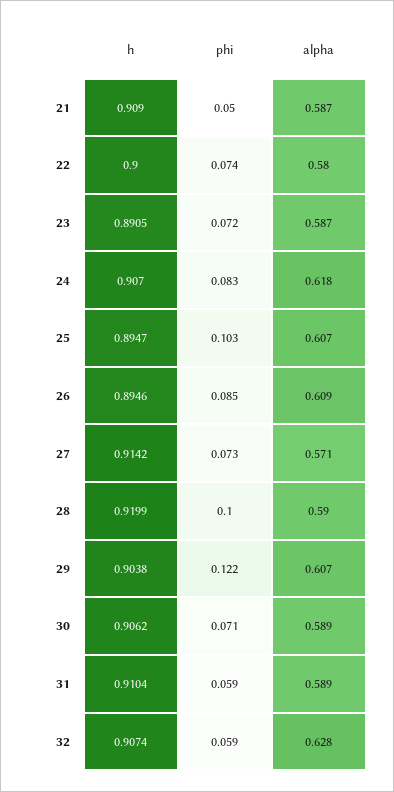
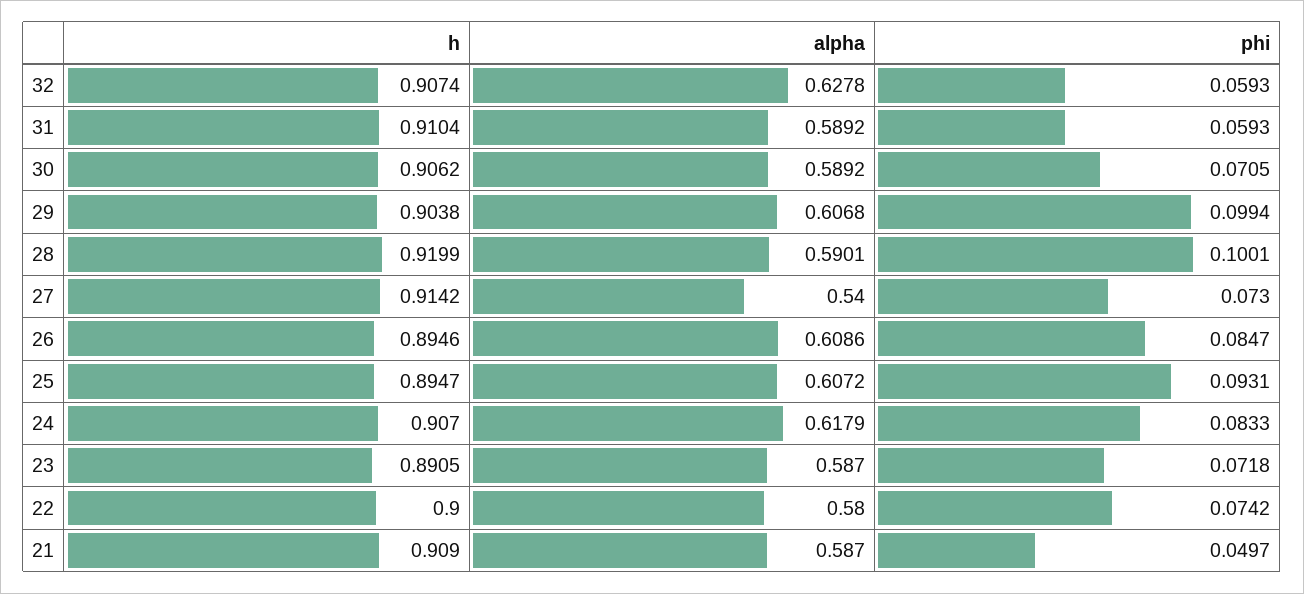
  {
    "h": {
      "21": 0.909,
      "22": 0.9,
      "23": 0.8905,
      "24": 0.907,
      "25": 0.8947,
      "26": 0.8946,
      "27": 0.9142,
      "28": 0.9199,
      "29": 0.9038,
      "30": 0.9062,
      "31": 0.9104,
      "32": 0.9074
    },
    "phi": {
      "21": 0.0497,
      "22": 0.0742,
      "23": 0.0718,
      "24": 0.0833,
-     "25": 0.103,
+     "25": 0.0931,
      "26": 0.0847,
      "27": 0.073,
      "28": 0.1001,
-     "29": 0.122,
+     "29": 0.0994,
      "30": 0.0705,
      "31": 0.0593,
      "32": 0.0593
    },
    "alpha": {
      "21": 0.587,
      "22": 0.58,
      "23": 0.587,
      "24": 0.6179,
      "25": 0.6072,
      "26": 0.6086,
-     "27": 0.571,
+     "27": 0.54,
      "28": 0.5901,
      "29": 0.6068,
      "30": 0.5892,
      "31": 0.5892,
      "32": 0.6278
    }
  }

